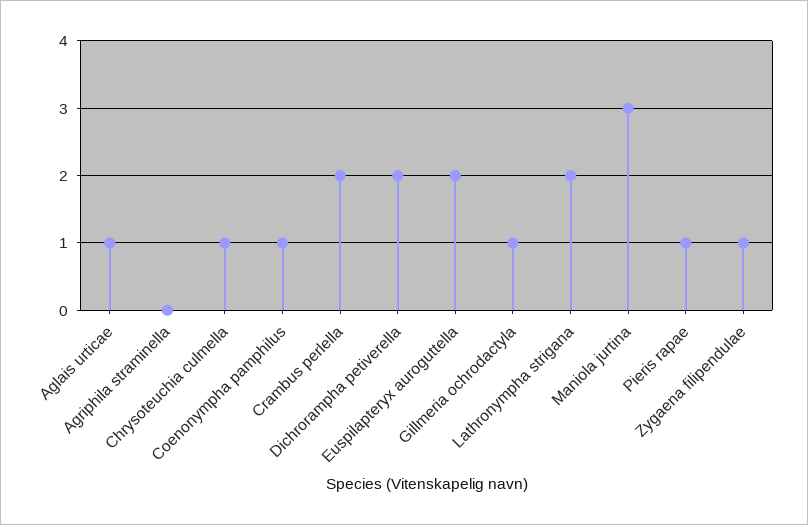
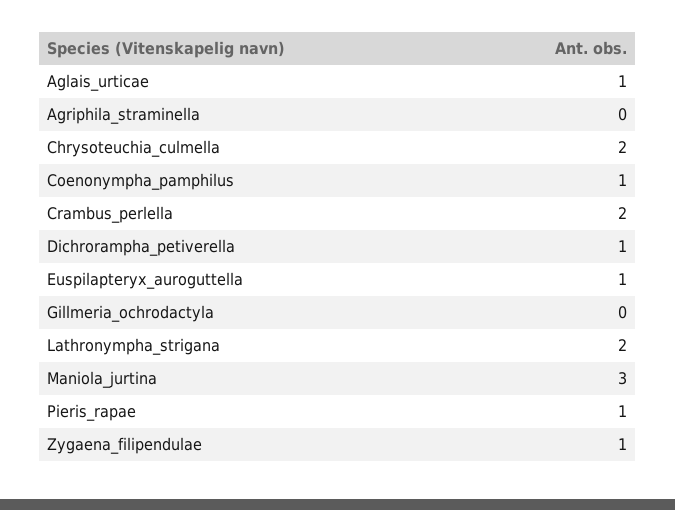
  {
    "Aglais urticae": 1,
    "Agriphila straminella": 0,
-   "Chrysoteuchia culmella": 1,
+   "Chrysoteuchia culmella": 2,
    "Coenonympha pamphilus": 1,
    "Crambus perlella": 2,
-   "Dichrorampha petiverella": 2,
+   "Dichrorampha petiverella": 1,
-   "Euspilapteryx auroguttella": 2,
+   "Euspilapteryx auroguttella": 1,
-   "Gillmeria ochrodactyla": 1,
+   "Gillmeria ochrodactyla": 0,
    "Lathronympha strigana": 2,
    "Maniola jurtina": 3,
    "Pieris rapae": 1,
    "Zygaena filipendulae": 1
  }

